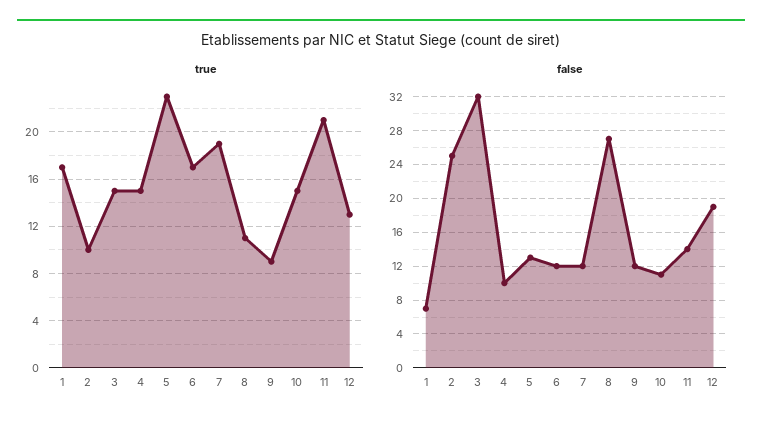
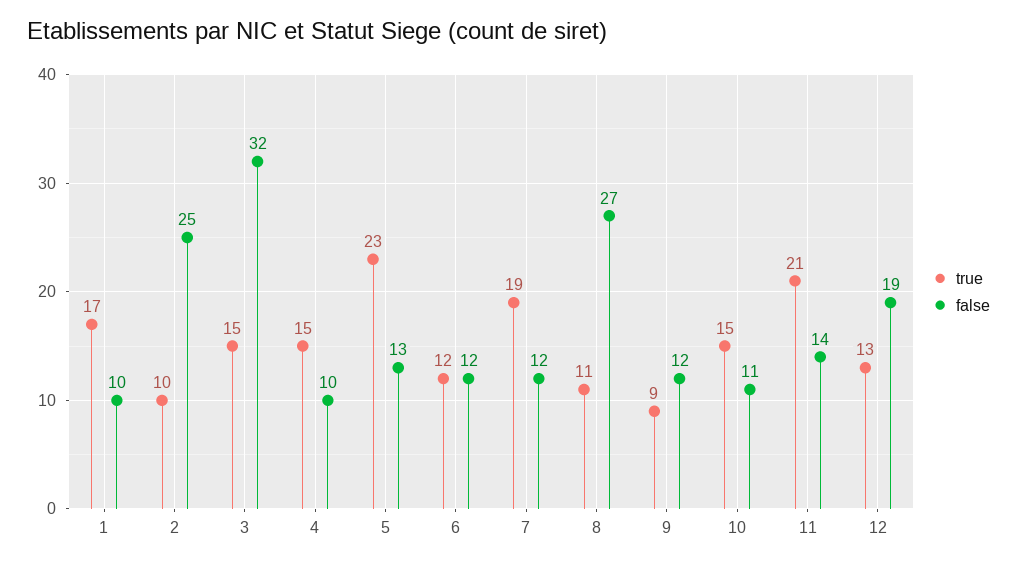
  {
    "true": {
      "1": 17,
      "2": 10,
      "3": 15,
      "4": 15,
      "5": 23,
-     "6": 17,
+     "6": 12,
      "7": 19,
      "8": 11,
      "9": 9,
      "10": 15,
      "11": 21,
      "12": 13
    },
    "false": {
-     "1": 7,
+     "1": 10,
      "2": 25,
      "3": 32,
      "4": 10,
      "5": 13,
      "6": 12,
      "7": 12,
      "8": 27,
      "9": 12,
      "10": 11,
      "11": 14,
      "12": 19
    }
  }

